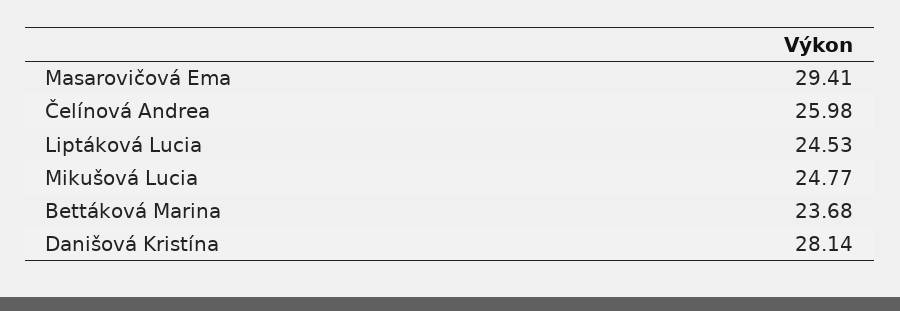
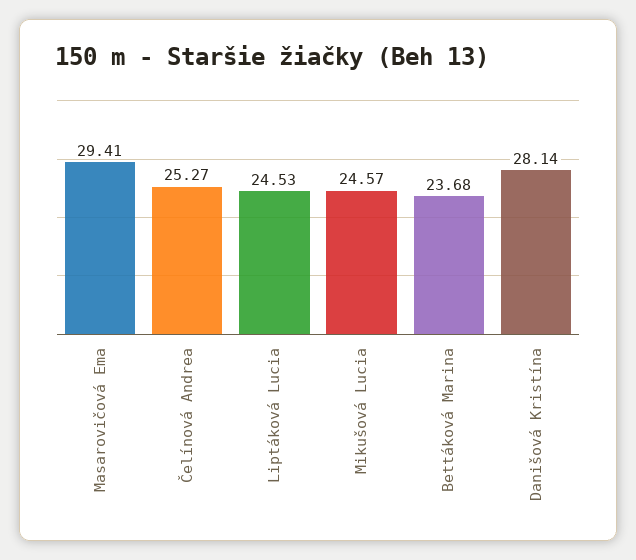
  {
    "Masarovičová Ema": 29.41,
-   "Čelínová Andrea": 25.98,
+   "Čelínová Andrea": 25.27,
    "Liptáková Lucia": 24.53,
-   "Mikušová Lucia": 24.77,
+   "Mikušová Lucia": 24.57,
    "Bettáková Marina": 23.68,
    "Danišová Kristína": 28.14
  }

